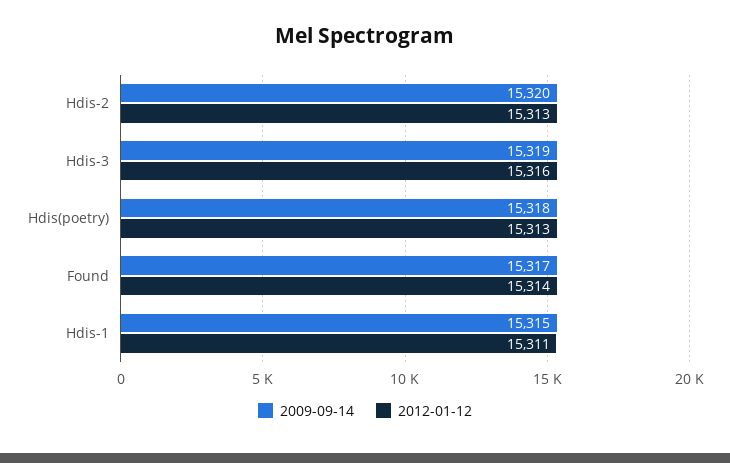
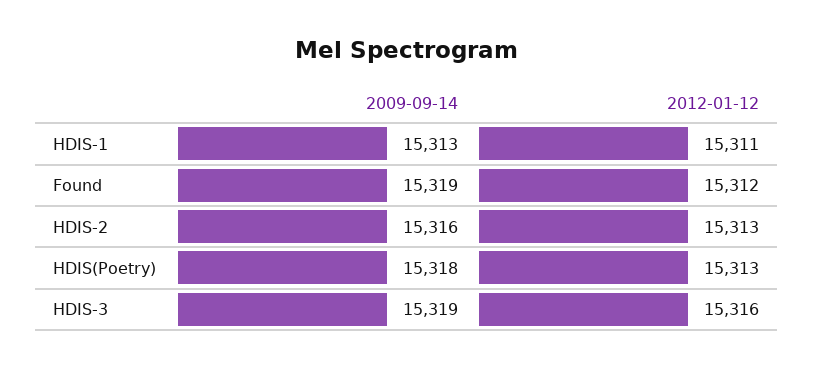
  {
    "2009-09-14": {
-     "Hdis-2": 15320,
+     "Hdis-2": 15316,
      "Hdis-3": 15319,
      "Hdis(poetry)": 15318,
-     "Found": 15317,
+     "Found": 15319,
-     "Hdis-1": 15315
+     "Hdis-1": 15313
    },
    "2012-01-12": {
      "Hdis-2": 15313,
      "Hdis-3": 15316,
      "Hdis(poetry)": 15313,
-     "Found": 15314,
+     "Found": 15312,
      "Hdis-1": 15311
    }
  }

